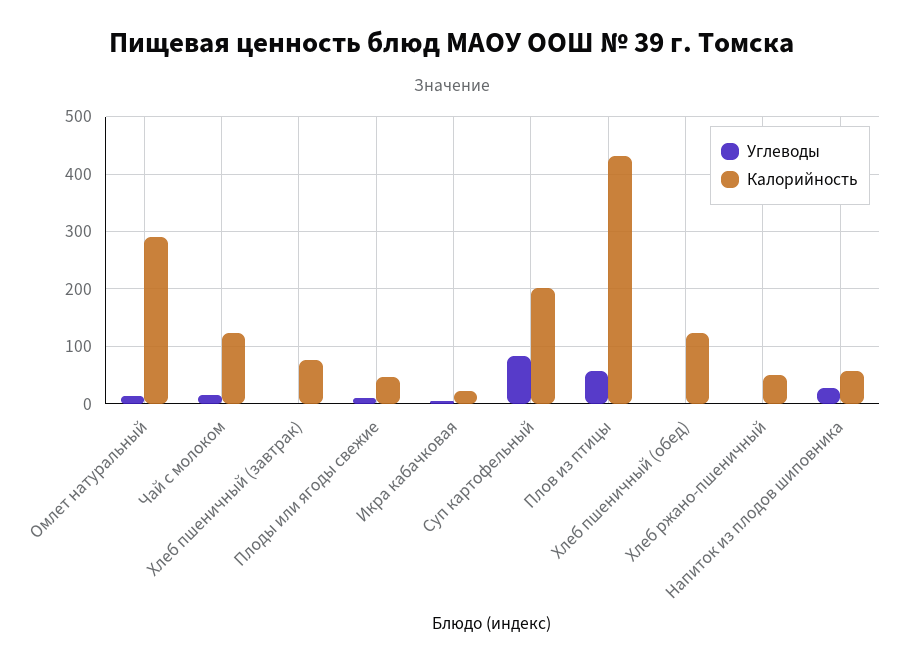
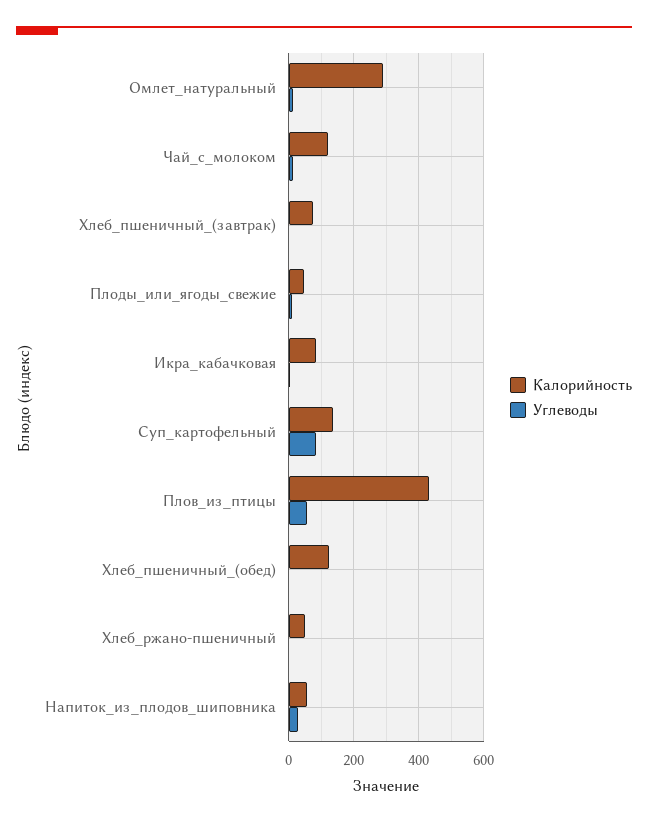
  {
    "Углеводы": {
      "Омлет натуральный": 20,
      "Чай с молоком": 20,
      "Хлеб пшеничный (завтрак)": 0,
      "Плоды или ягоды свежие": 0,
      "Икра кабачковая": 0,
      "Суп картофельный": 80,
      "Плов из птицы": 60,
      "Хлеб пшеничный (обед)": 0,
      "Хлеб ржано-пшеничный": 0,
      "Напиток из плодов шиповника": 20
    },
    "Калорийность": {
      "Омлет натуральный": 280,
      "Чай с молоком": 120,
      "Хлеб пшеничный (завтрак)": 80,
      "Плоды или ягоды свежие": 40,
-     "Икра кабачковая": 20,
+     "Икра кабачковая": 80,
-     "Суп картофельный": 200,
+     "Суп картофельный": 140,
      "Плов из птицы": 440,
      "Хлеб пшеничный (обед)": 120,
      "Хлеб ржано-пшеничный": 40,
      "Напиток из плодов шиповника": 60
    }
  }

